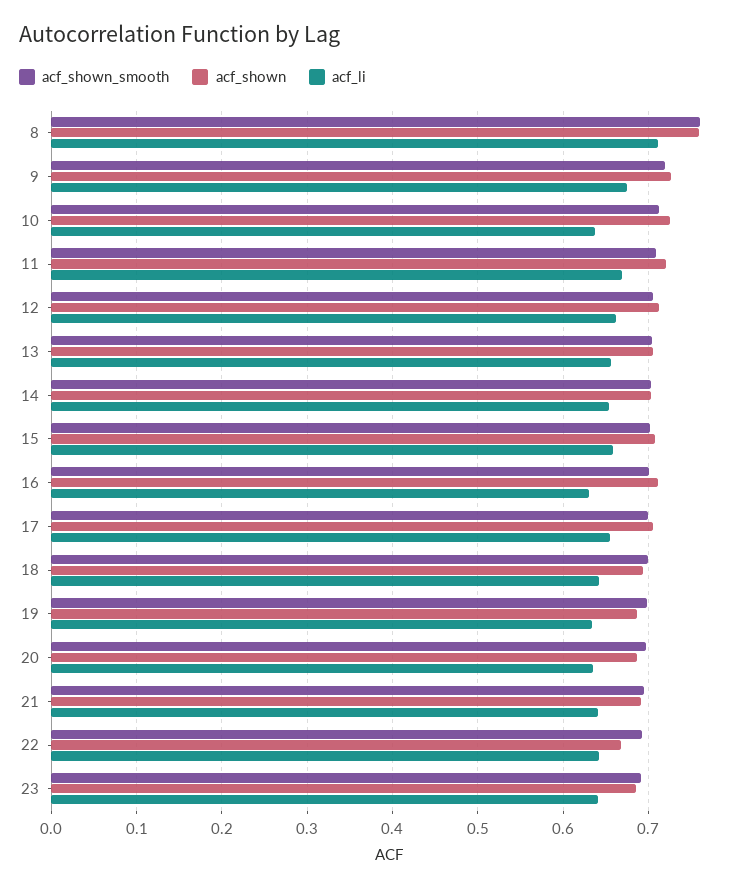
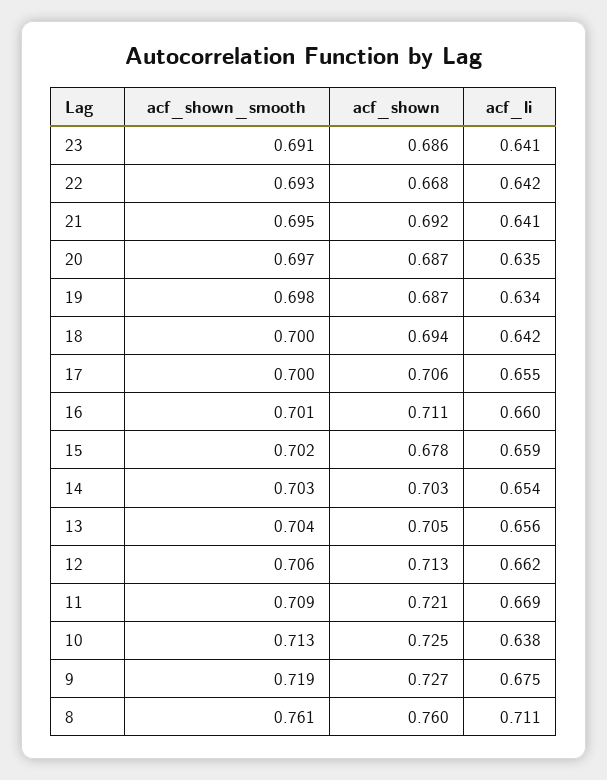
  {
    "acf_shown_smooth": {
      "8": 0.761,
      "9": 0.719,
      "10": 0.713,
      "11": 0.709,
      "12": 0.706,
      "13": 0.704,
      "14": 0.703,
      "15": 0.702,
      "16": 0.701,
      "17": 0.7,
      "18": 0.7,
      "19": 0.698,
      "20": 0.697,
      "21": 0.695,
      "22": 0.693,
      "23": 0.691
    },
    "acf_shown": {
      "8": 0.76,
      "9": 0.727,
      "10": 0.725,
      "11": 0.721,
      "12": 0.713,
      "13": 0.705,
      "14": 0.703,
-     "15": 0.71,
+     "15": 0.678,
      "16": 0.711,
      "17": 0.706,
      "18": 0.694,
      "19": 0.687,
      "20": 0.687,
      "21": 0.692,
      "22": 0.668,
      "23": 0.686
    },
    "acf_li": {
      "8": 0.711,
      "9": 0.675,
      "10": 0.638,
      "11": 0.669,
      "12": 0.662,
      "13": 0.656,
      "14": 0.654,
      "15": 0.659,
-     "16": 0.63,
+     "16": 0.66,
      "17": 0.655,
      "18": 0.642,
      "19": 0.634,
      "20": 0.635,
      "21": 0.641,
      "22": 0.642,
      "23": 0.641
    }
  }

